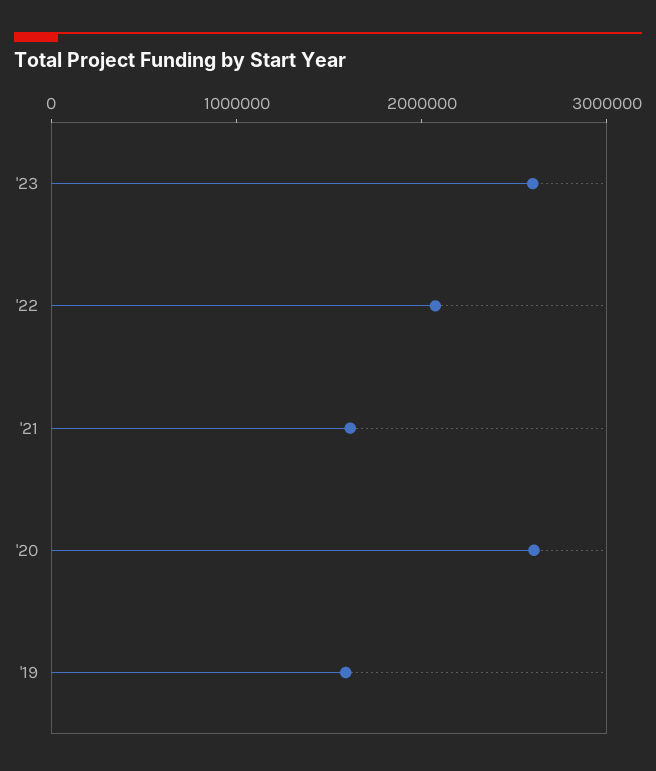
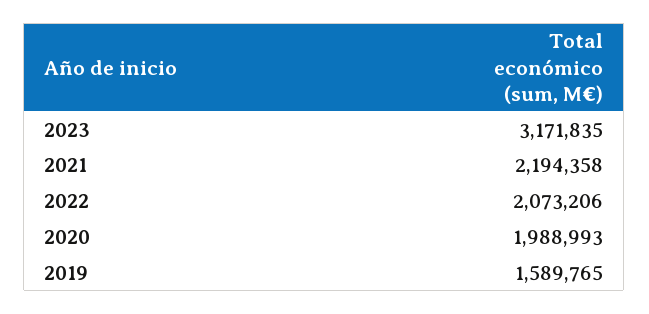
  {
-   "'23": 2600000,
+   "'23": 3171835,
    "'22": 2073206,
-   "'21": 1600000,
+   "'21": 2194358,
-   "'20": 2600000,
+   "'20": 1988993,
    "'19": 1589765
  }

